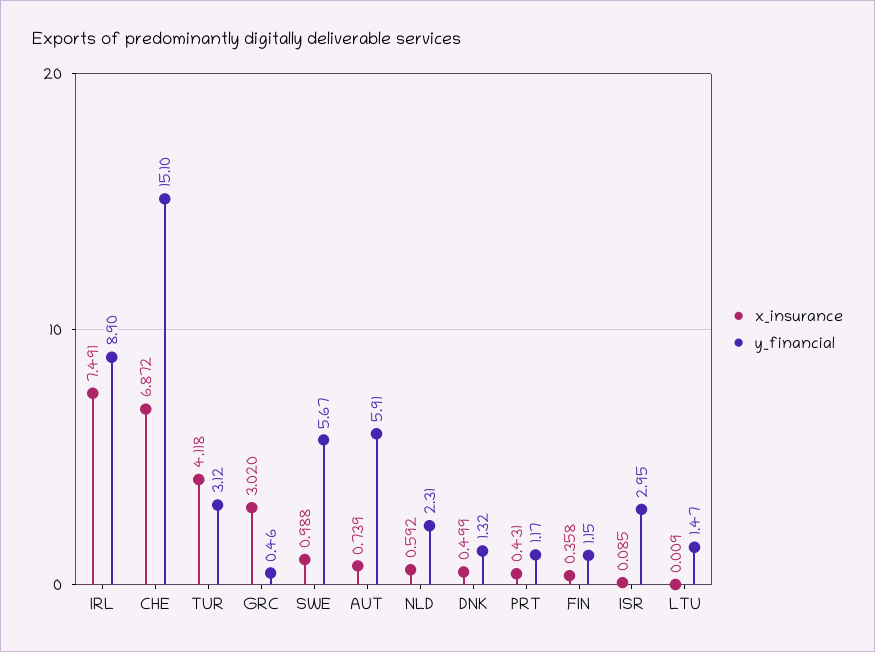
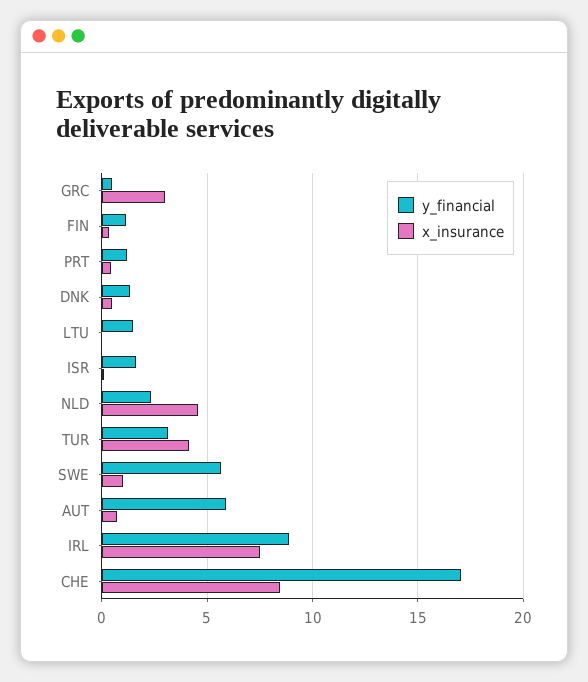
  {
    "x_insurance": {
      "IRL": 7.491,
-     "CHE": 6.872,
+     "CHE": 8.5,
      "TUR": 4.118,
      "GRC": 3.02,
      "SWE": 0.988,
      "AUT": 0.739,
-     "NLD": 0.592,
+     "NLD": 4.5,
      "DNK": 0.499,
      "PRT": 0.431,
      "FIN": 0.358,
      "ISR": 0.085,
      "LTU": 0.009
    },
    "y_financial": {
      "IRL": 8.9,
-     "CHE": 15.1,
+     "CHE": 17,
      "TUR": 3.12,
      "GRC": 0.46,
      "SWE": 5.67,
      "AUT": 5.91,
      "NLD": 2.31,
      "DNK": 1.32,
      "PRT": 1.17,
      "FIN": 1.15,
-     "ISR": 2.95,
+     "ISR": 1.5,
      "LTU": 1.47
    }
  }

